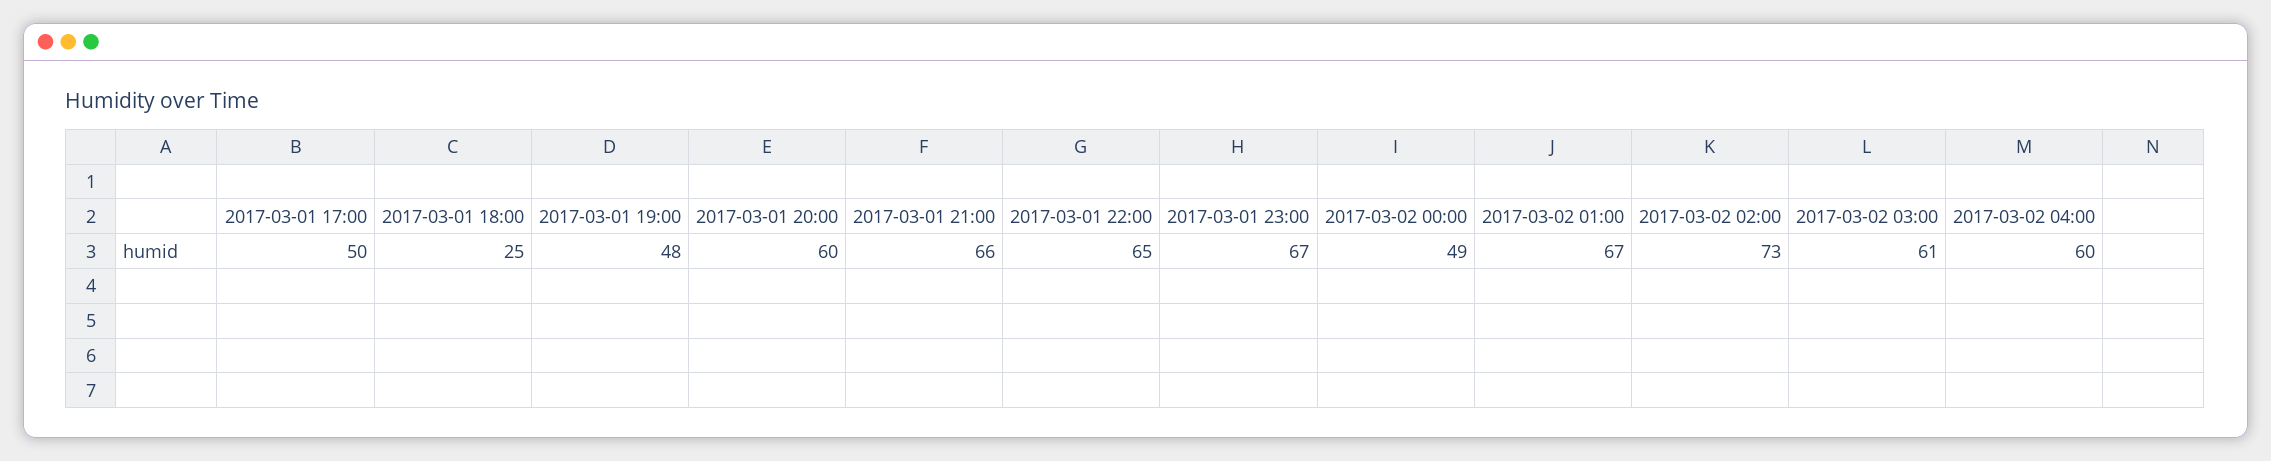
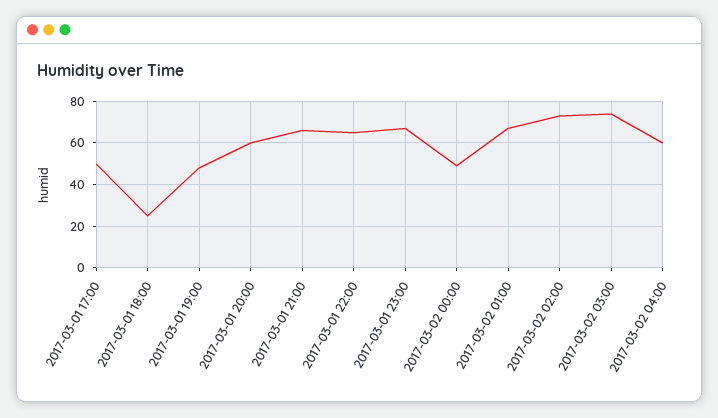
  {
    "2017-03-01 17:00": 50,
    "2017-03-01 18:00": 25,
    "2017-03-01 19:00": 48,
    "2017-03-01 20:00": 60,
    "2017-03-01 21:00": 66,
    "2017-03-01 22:00": 65,
    "2017-03-01 23:00": 67,
    "2017-03-02 00:00": 49,
    "2017-03-02 01:00": 67,
    "2017-03-02 02:00": 73,
-   "2017-03-02 03:00": 61,
+   "2017-03-02 03:00": 75,
    "2017-03-02 04:00": 60
  }

